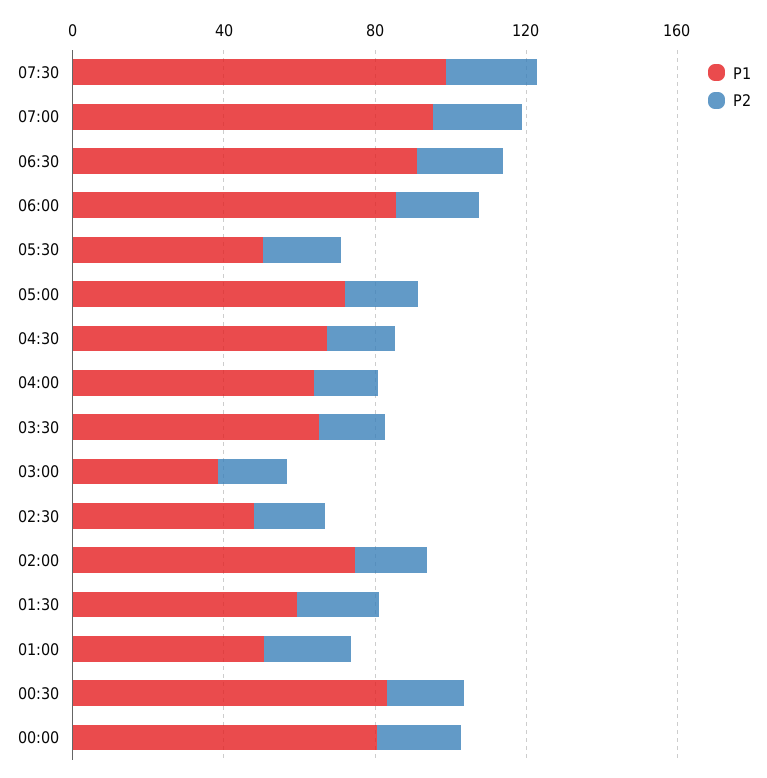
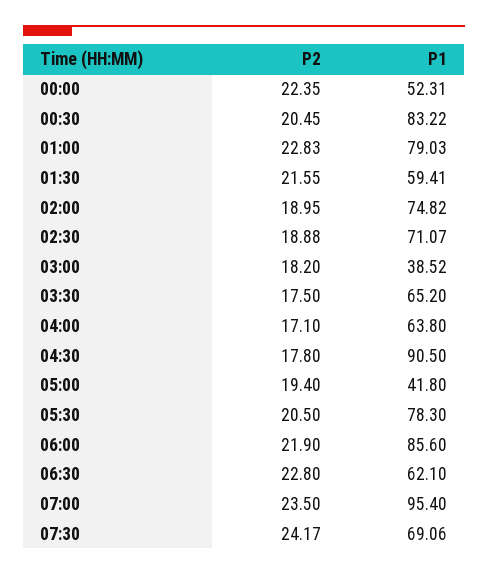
  {
    "P1": {
-     "07:30": 100,
+     "07:30": 69.06,
      "07:00": 95.4,
-     "06:30": 90,
+     "06:30": 62.1,
      "06:00": 85.6,
-     "05:30": 50,
+     "05:30": 78.3,
-     "05:00": 70,
+     "05:00": 41.8,
-     "04:30": 70,
+     "04:30": 90.5,
      "04:00": 63.8,
      "03:30": 65.2,
      "03:00": 38.52,
-     "02:30": 50,
+     "02:30": 71.07,
      "02:00": 74.82,
      "01:30": 59.41,
-     "01:00": 50,
+     "01:00": 79.03,
      "00:30": 83.22,
-     "00:00": 80
+     "00:00": 52.31
    },
    "P2": {
      "07:30": 24.17,
      "07:00": 23.5,
      "06:30": 22.8,
      "06:00": 21.9,
      "05:30": 20.5,
      "05:00": 19.4,
      "04:30": 17.8,
      "04:00": 17.1,
      "03:30": 17.5,
      "03:00": 18.2,
      "02:30": 18.88,
      "02:00": 18.95,
      "01:30": 21.55,
      "01:00": 22.83,
      "00:30": 20.45,
      "00:00": 22.35
    }
  }

